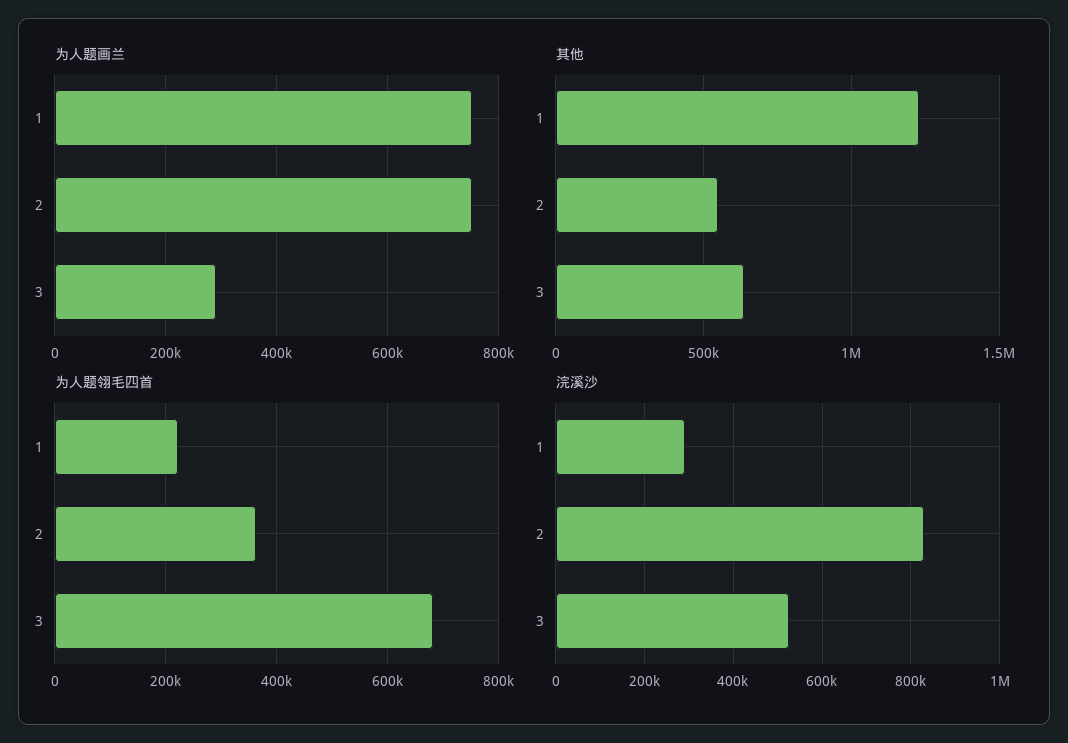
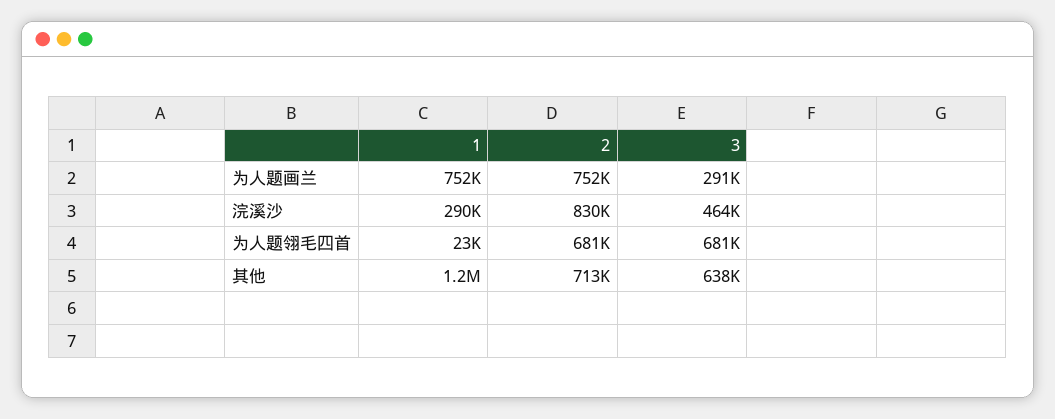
  {
    "为人题画兰": {
      "1": 752000,
      "2": 752000,
      "3": 291000
    },
    "其他": {
      "1": 1200000,
-     "2": 550000,
+     "2": 713000,
      "3": 638000
    },
    "为人题翎毛四首": {
-     "1": 220000,
+     "1": 23000,
-     "2": 360000,
+     "2": 681000,
      "3": 681000
    },
    "浣溪沙": {
      "1": 290000,
      "2": 830000,
-     "3": 520000
+     "3": 464000
    }
  }

